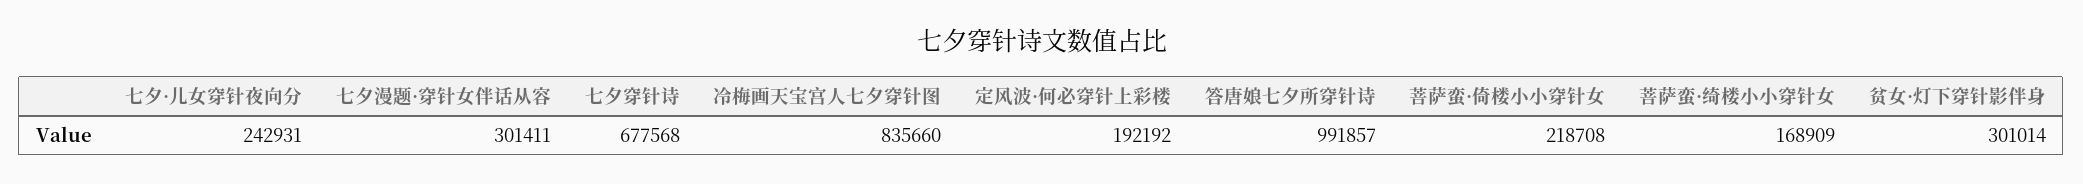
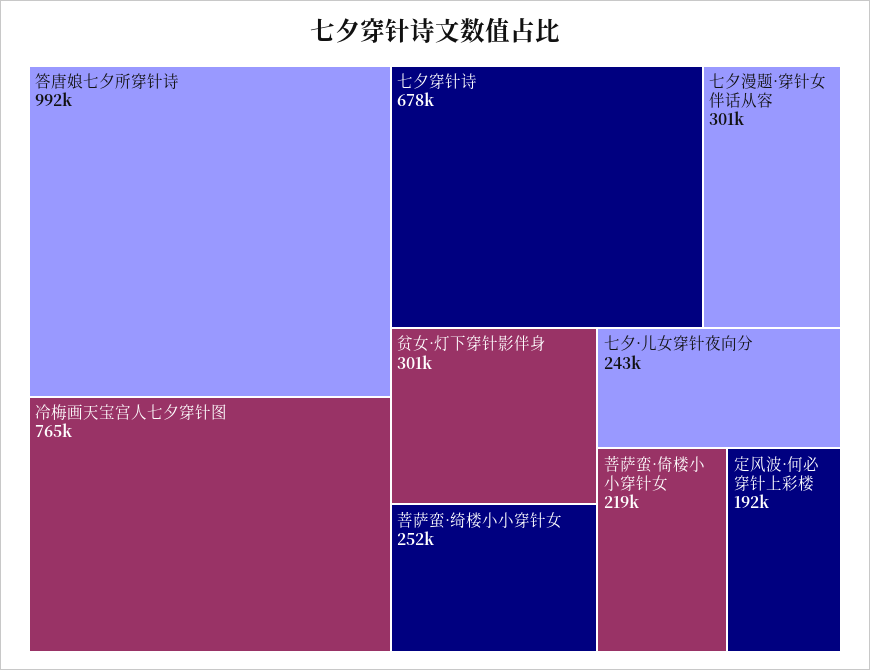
  {
    "七夕·儿女穿针夜向分": 242931,
    "七夕漫题·穿针女伴话从容": 301411,
    "七夕穿针诗": 677568,
-   "冷梅画天宝宫人七夕穿针图": 835660,
+   "冷梅画天宝宫人七夕穿针图": 765000,
    "定风波·何必穿针上彩楼": 192192,
    "答唐娘七夕所穿针诗": 991857,
    "菩萨蛮·倚楼小小穿针女": 218708,
-   "菩萨蛮·绮楼小小穿针女": 168909,
+   "菩萨蛮·绮楼小小穿针女": 252000,
    "贫女·灯下穿针影伴身": 301014
  }

